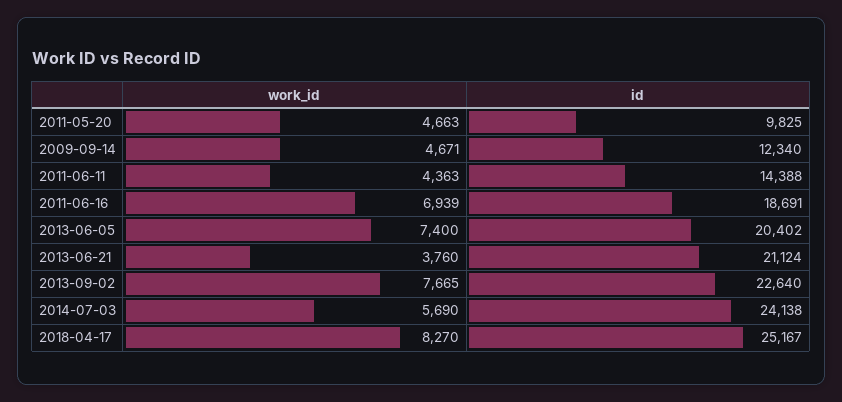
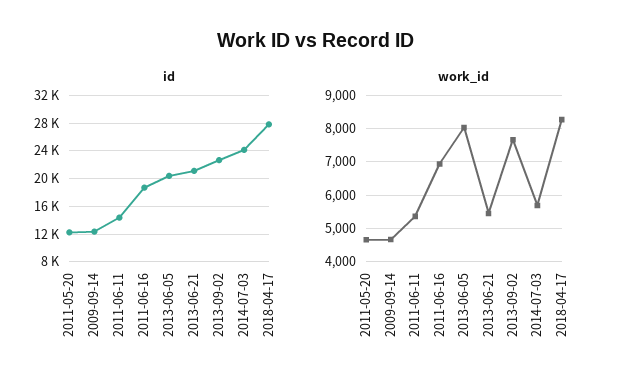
  {
    "work_id": {
      "2011-05-20": 4663,
      "2009-09-14": 4671,
-     "2011-06-11": 4363,
+     "2011-06-11": 5400,
      "2011-06-16": 6939,
-     "2013-06-05": 7400,
+     "2013-06-05": 8000,
-     "2013-06-21": 3760,
+     "2013-06-21": 5400,
      "2013-09-02": 7665,
      "2014-07-03": 5690,
      "2018-04-17": 8270
    },
    "id": {
-     "2011-05-20": 9825,
+     "2011-05-20": 12000,
      "2009-09-14": 12340,
      "2011-06-11": 14388,
      "2011-06-16": 18691,
      "2013-06-05": 20402,
      "2013-06-21": 21124,
      "2013-09-02": 22640,
      "2014-07-03": 24138,
-     "2018-04-17": 25167
+     "2018-04-17": 28000
    }
  }

